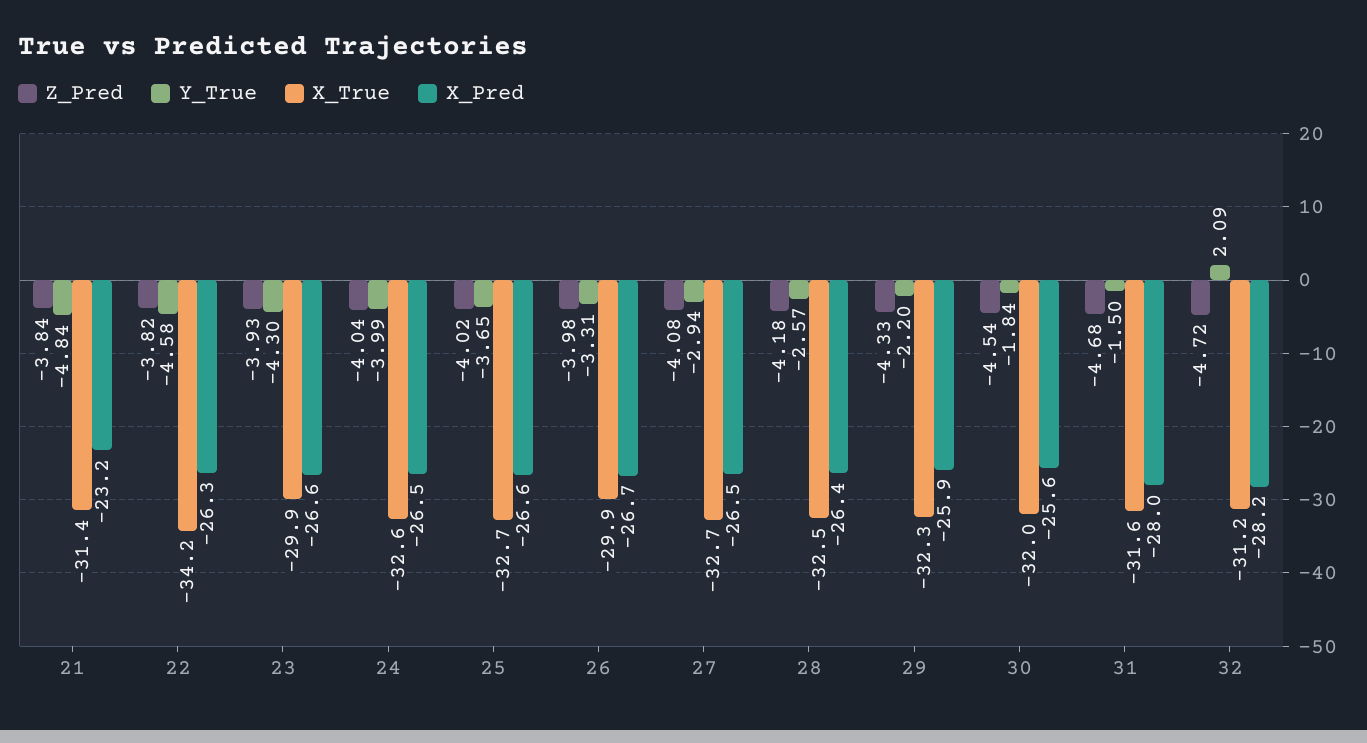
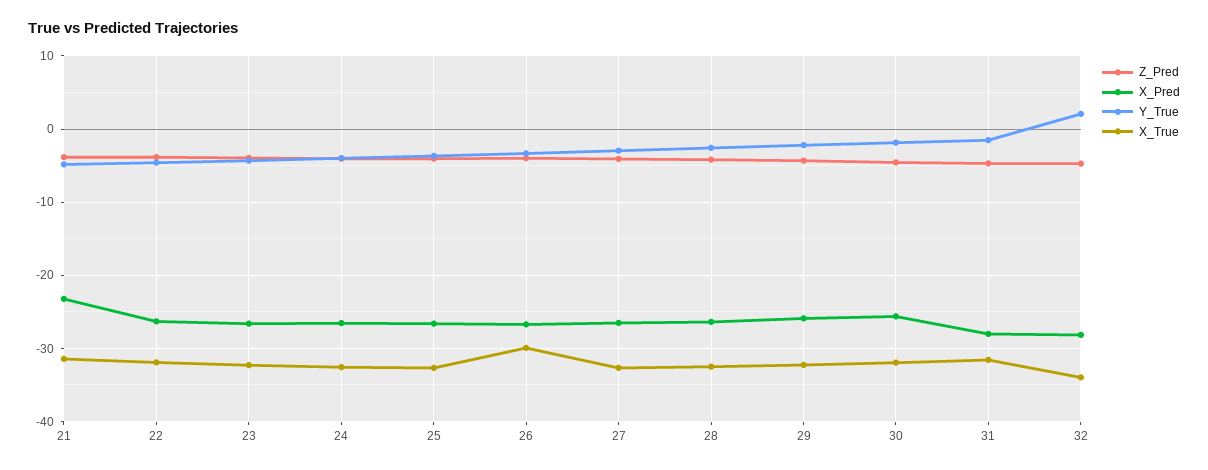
  {
    "Z_Pred": {
      "21": -3.84,
      "22": -3.82,
      "23": -3.93,
      "24": -4.04,
      "25": -4.02,
      "26": -3.98,
      "27": -4.08,
      "28": -4.18,
      "29": -4.33,
      "30": -4.54,
      "31": -4.68,
      "32": -4.72
    },
    "Y_True": {
      "21": -4.84,
      "22": -4.58,
      "23": -4.3,
      "24": -3.99,
      "25": -3.65,
      "26": -3.31,
      "27": -2.94,
      "28": -2.57,
      "29": -2.2,
      "30": -1.84,
      "31": -1.5,
      "32": 2.09
    },
    "X_True": {
      "21": -31.4,
-     "22": -34.2,
+     "22": -32,
-     "23": -29.9,
+     "23": -32,
      "24": -32.6,
      "25": -32.7,
      "26": -29.9,
      "27": -32.7,
      "28": -32.5,
      "29": -32.3,
      "30": -32,
      "31": -31.6,
-     "32": -31.2
+     "32": -34
    },
    "X_Pred": {
      "21": -23.2,
      "22": -26.3,
      "23": -26.6,
      "24": -26.5,
      "25": -26.6,
      "26": -26.7,
      "27": -26.5,
      "28": -26.4,
      "29": -25.9,
      "30": -25.6,
      "31": -28,
      "32": -28.2
    }
  }

